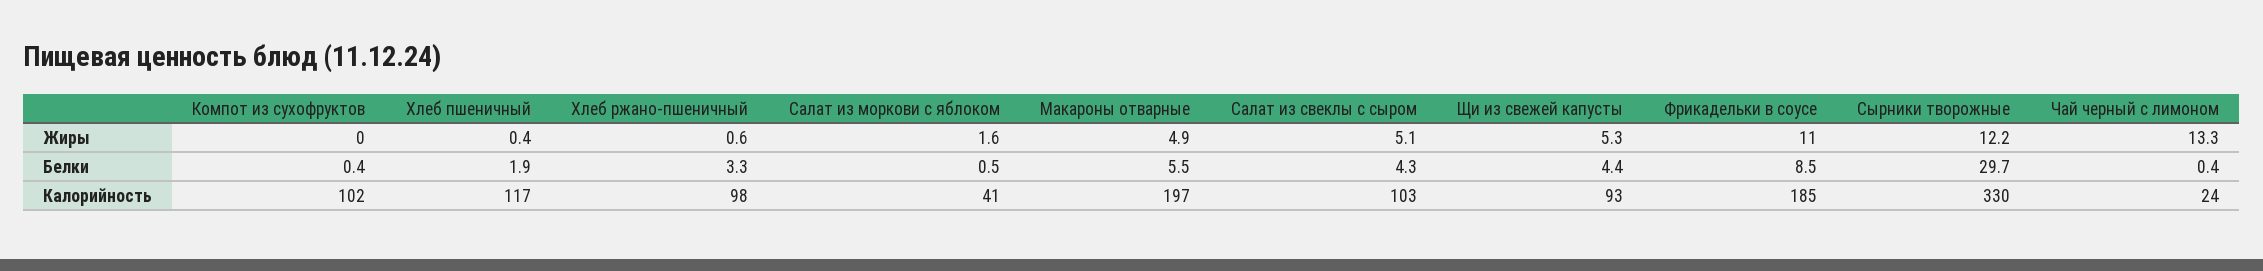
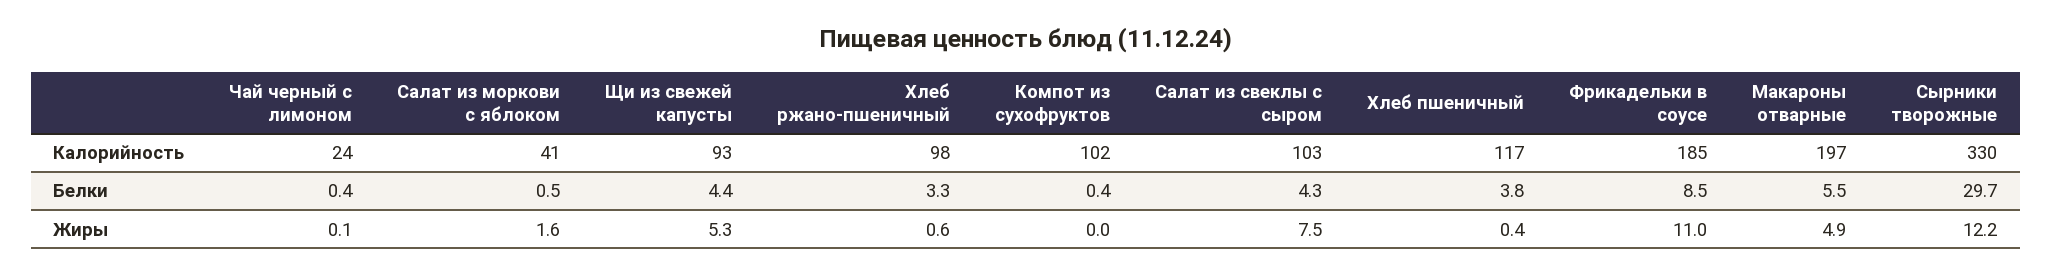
  {
    "Компот из сухофруктов": {
      "Жиры": 0,
      "Белки": 0.4,
      "Калорийность": 102
    },
    "Хлеб пшеничный": {
      "Жиры": 0.4,
-     "Белки": 1.9,
+     "Белки": 3.8,
      "Калорийность": 117
    },
    "Хлеб ржано-пшеничный": {
      "Жиры": 0.6,
      "Белки": 3.3,
      "Калорийность": 98
    },
    "Салат из моркови с яблоком": {
      "Жиры": 1.6,
      "Белки": 0.5,
      "Калорийность": 41
    },
    "Макароны отварные": {
      "Жиры": 4.9,
      "Белки": 5.5,
      "Калорийность": 197
    },
    "Салат из свеклы с сыром": {
-     "Жиры": 5.1,
+     "Жиры": 7.5,
      "Белки": 4.3,
      "Калорийность": 103
    },
    "Щи из свежей капусты": {
      "Жиры": 5.3,
      "Белки": 4.4,
      "Калорийность": 93
    },
    "Фрикадельки в соусе": {
      "Жиры": 11,
      "Белки": 8.5,
      "Калорийность": 185
    },
    "Сырники творожные": {
      "Жиры": 12.2,
      "Белки": 29.7,
      "Калорийность": 330
    },
    "Чай черный с лимоном": {
-     "Жиры": 13.3,
+     "Жиры": 0.1,
      "Белки": 0.4,
      "Калорийность": 24
    }
  }

